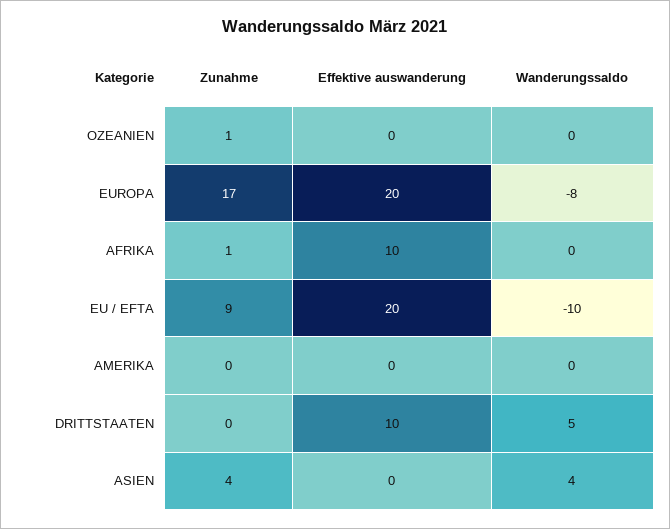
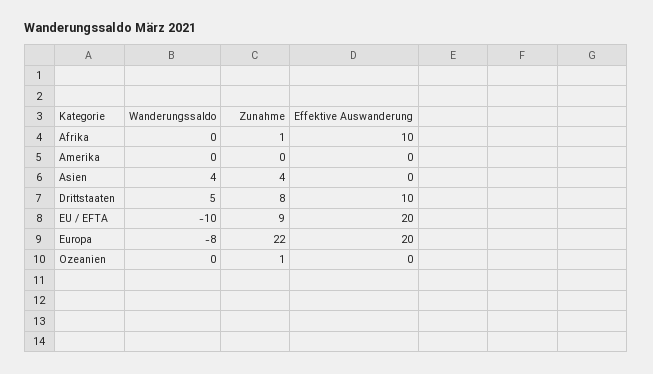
  {
    "Zunahme": {
      "OZEANIEN": 1,
-     "EUROPA": 17,
+     "EUROPA": 22,
      "AFRIKA": 1,
      "EU / EFTA": 9,
      "AMERIKA": 0,
-     "DRITTSTAATEN": 0,
+     "DRITTSTAATEN": 8,
      "ASIEN": 4
    },
    "Effektive auswanderung": {
      "OZEANIEN": 0,
      "EUROPA": 20,
      "AFRIKA": 10,
      "EU / EFTA": 20,
      "AMERIKA": 0,
      "DRITTSTAATEN": 10,
      "ASIEN": 0
    },
    "Wanderungssaldo": {
      "OZEANIEN": 0,
      "EUROPA": -8,
      "AFRIKA": 0,
      "EU / EFTA": -10,
      "AMERIKA": 0,
      "DRITTSTAATEN": 5,
      "ASIEN": 4
    }
  }

